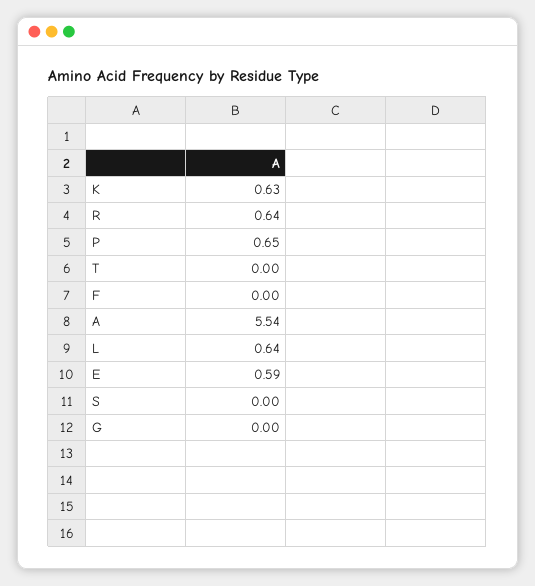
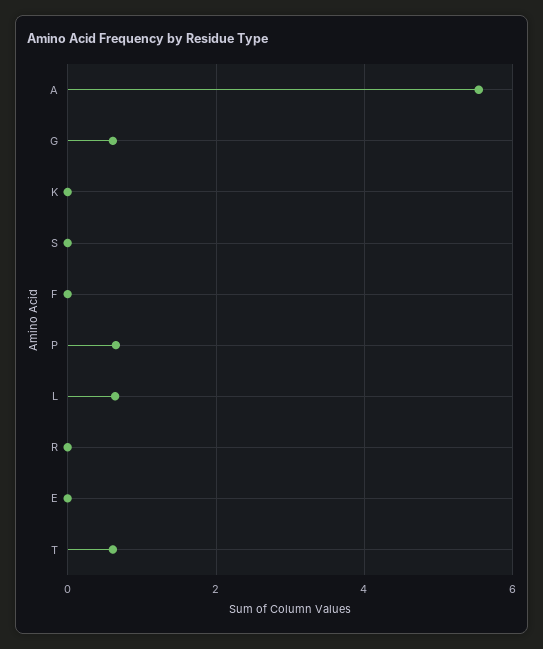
  {
-   "K": 0.63,
+   "K": 0,
-   "R": 0.64,
+   "R": 0,
    "P": 0.65,
-   "T": 0,
+   "T": 0.6,
    "F": 0,
    "A": 5.54,
    "L": 0.64,
-   "E": 0.59,
+   "E": 0,
    "S": 0,
-   "G": 0
+   "G": 0.6
  }

